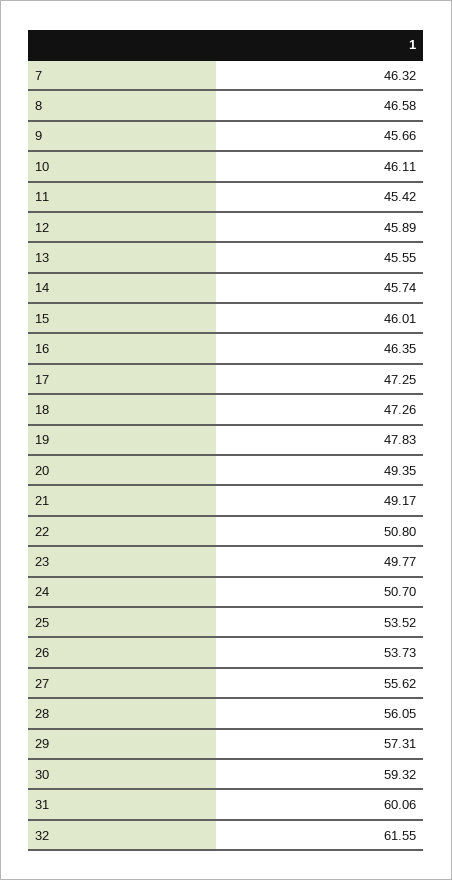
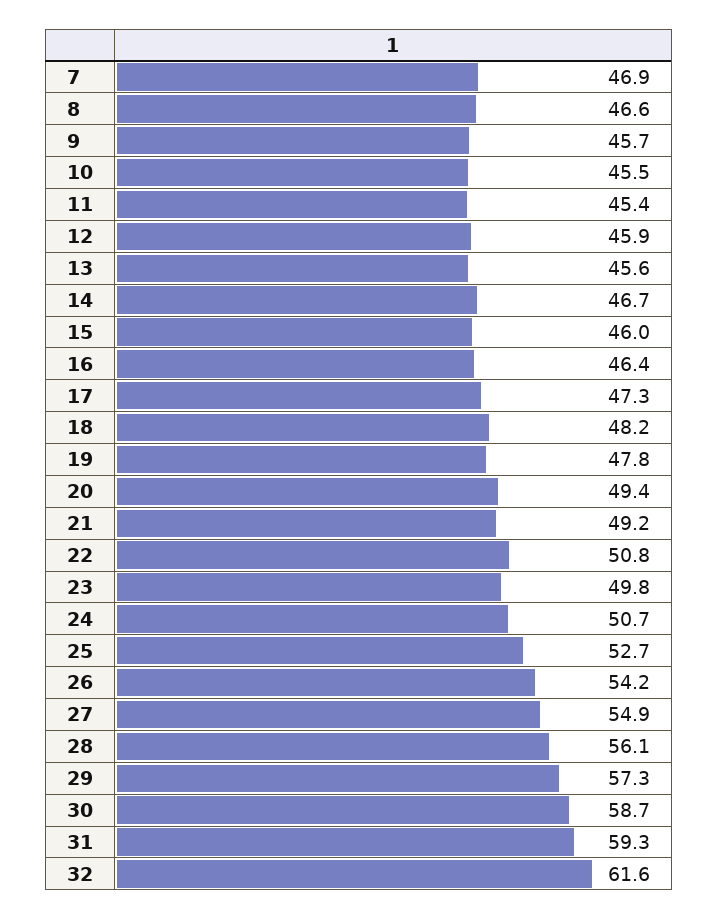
  {
-   "7": 46.32,
+   "7": 46.9,
    "8": 46.58,
    "9": 45.66,
-   "10": 46.11,
+   "10": 45.5,
    "11": 45.42,
    "12": 45.89,
    "13": 45.55,
-   "14": 45.74,
+   "14": 46.7,
    "15": 46.01,
    "16": 46.35,
    "17": 47.25,
-   "18": 47.26,
+   "18": 48.2,
    "19": 47.83,
    "20": 49.35,
    "21": 49.17,
    "22": 50.8,
    "23": 49.77,
    "24": 50.7,
-   "25": 53.52,
+   "25": 52.7,
-   "26": 53.73,
+   "26": 54.2,
-   "27": 55.62,
+   "27": 54.9,
    "28": 56.05,
    "29": 57.31,
-   "30": 59.32,
+   "30": 58.7,
-   "31": 60.06,
+   "31": 59.3,
    "32": 61.55
  }

